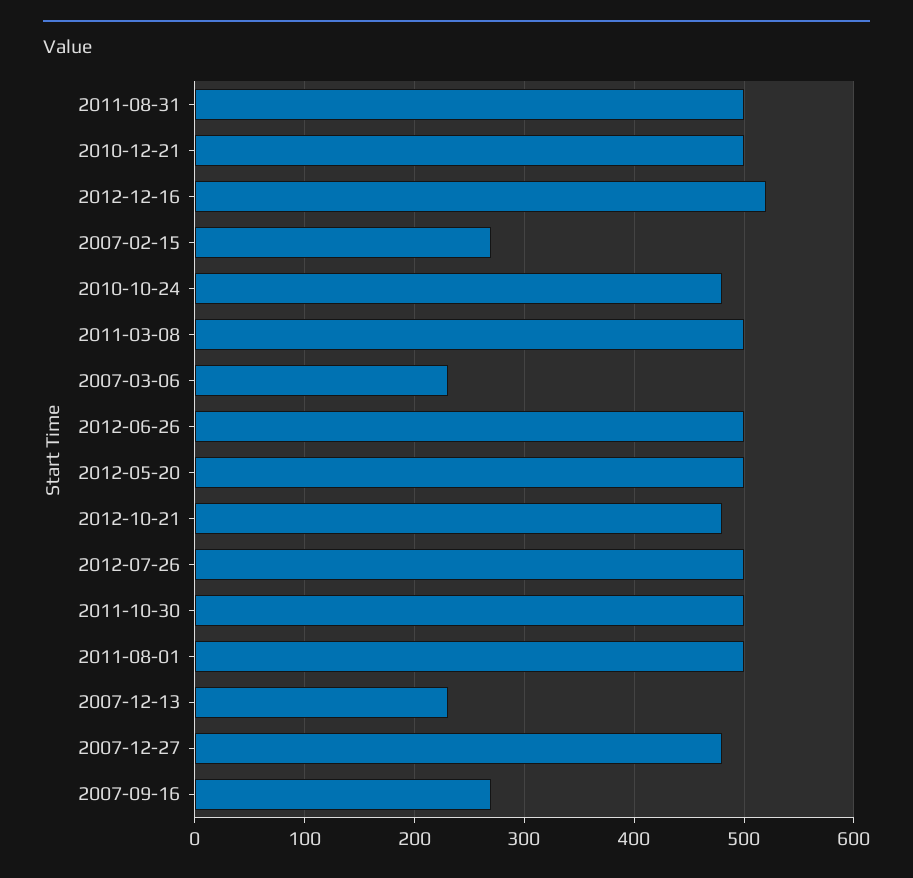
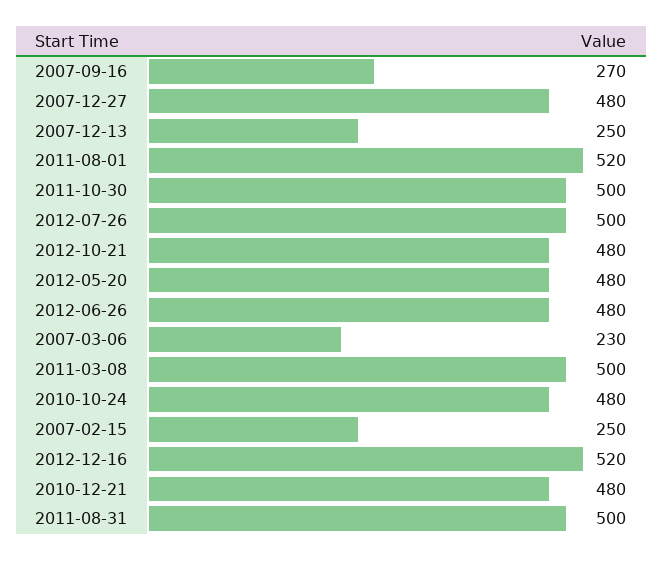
  {
    "2011-08-31": 500,
-   "2010-12-21": 500,
+   "2010-12-21": 480,
    "2012-12-16": 520,
-   "2007-02-15": 270,
+   "2007-02-15": 250,
    "2010-10-24": 480,
    "2011-03-08": 500,
    "2007-03-06": 230,
-   "2012-06-26": 500,
+   "2012-06-26": 480,
-   "2012-05-20": 500,
+   "2012-05-20": 480,
    "2012-10-21": 480,
    "2012-07-26": 500,
    "2011-10-30": 500,
-   "2011-08-01": 500,
+   "2011-08-01": 520,
-   "2007-12-13": 230,
+   "2007-12-13": 250,
    "2007-12-27": 480,
    "2007-09-16": 270
  }

